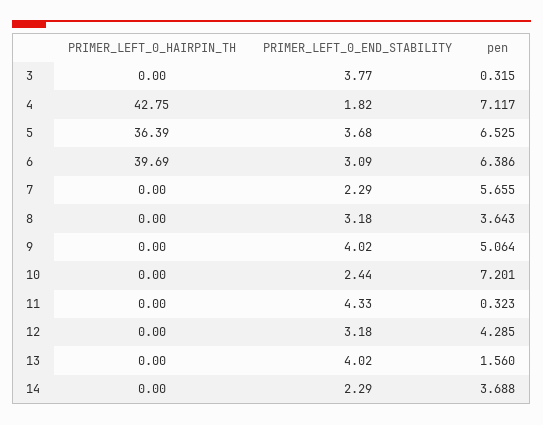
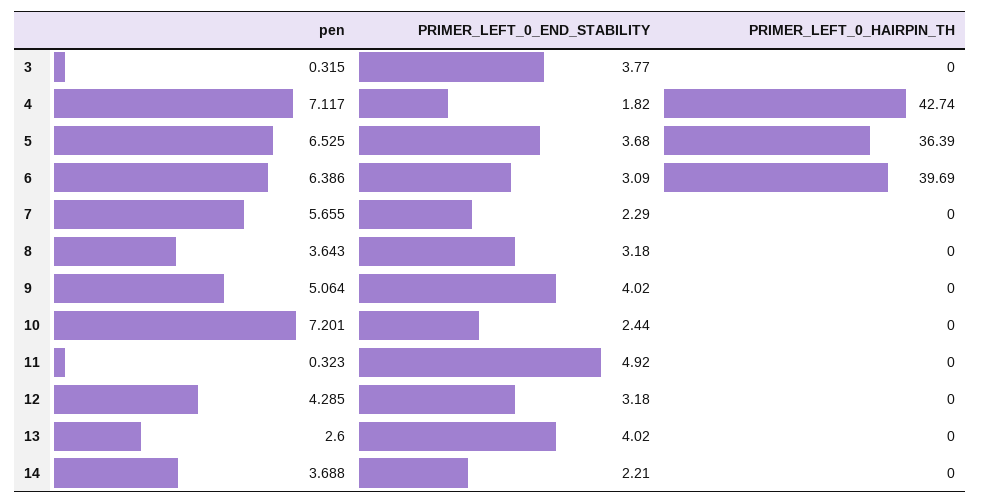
  {
    "PRIMER_LEFT_0_HAIRPIN_TH": {
      "3": 0,
-     "4": 42.75,
+     "4": 42.74,
      "5": 36.39,
      "6": 39.69,
      "7": 0,
      "8": 0,
      "9": 0,
      "10": 0,
      "11": 0,
      "12": 0,
      "13": 0,
      "14": 0
    },
    "PRIMER_LEFT_0_END_STABILITY": {
      "3": 3.77,
      "4": 1.82,
      "5": 3.68,
      "6": 3.09,
      "7": 2.29,
      "8": 3.18,
      "9": 4.02,
      "10": 2.44,
-     "11": 4.33,
+     "11": 4.92,
      "12": 3.18,
      "13": 4.02,
-     "14": 2.29
+     "14": 2.21
    },
    "pen": {
      "3": 0.315,
      "4": 7.117,
      "5": 6.525,
      "6": 6.386,
      "7": 5.655,
      "8": 3.643,
      "9": 5.064,
      "10": 7.201,
      "11": 0.323,
      "12": 4.285,
-     "13": 1.56,
+     "13": 2.6,
      "14": 3.688
    }
  }

